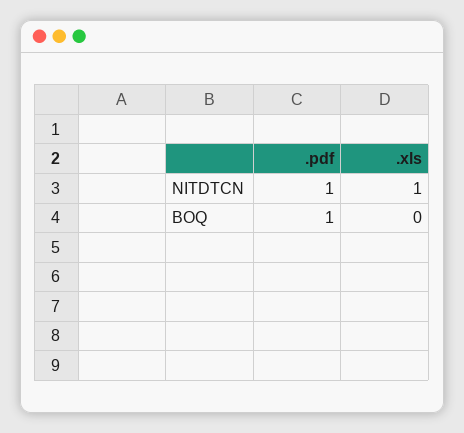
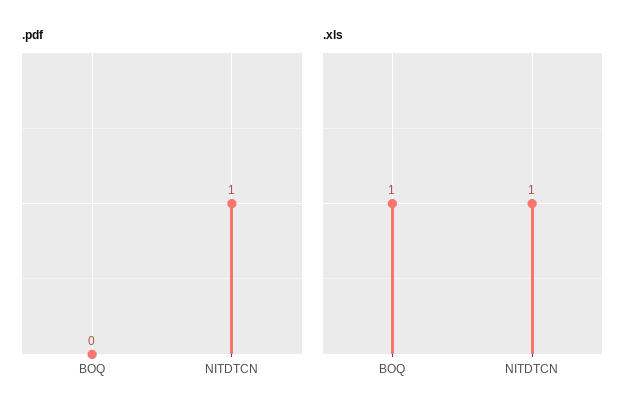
  {
    ".pdf": {
      "NITDTCN": 1,
-     "BOQ": 1
+     "BOQ": 0
    },
    ".xls": {
      "NITDTCN": 1,
-     "BOQ": 0
+     "BOQ": 1
    }
  }

